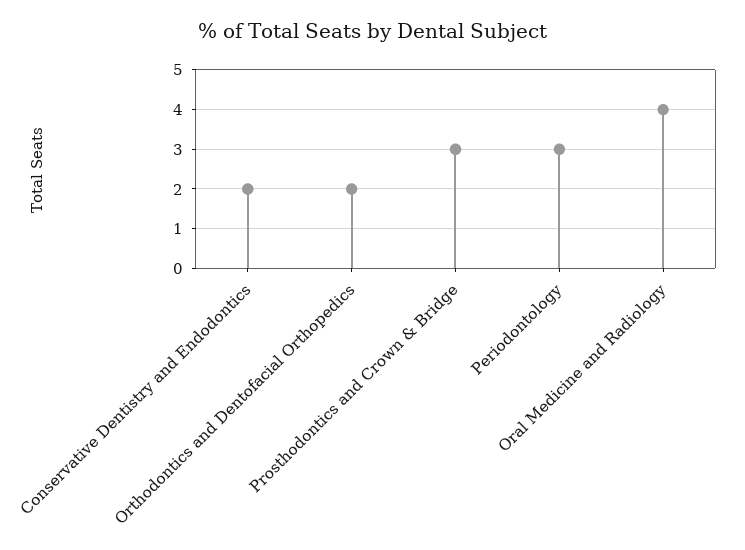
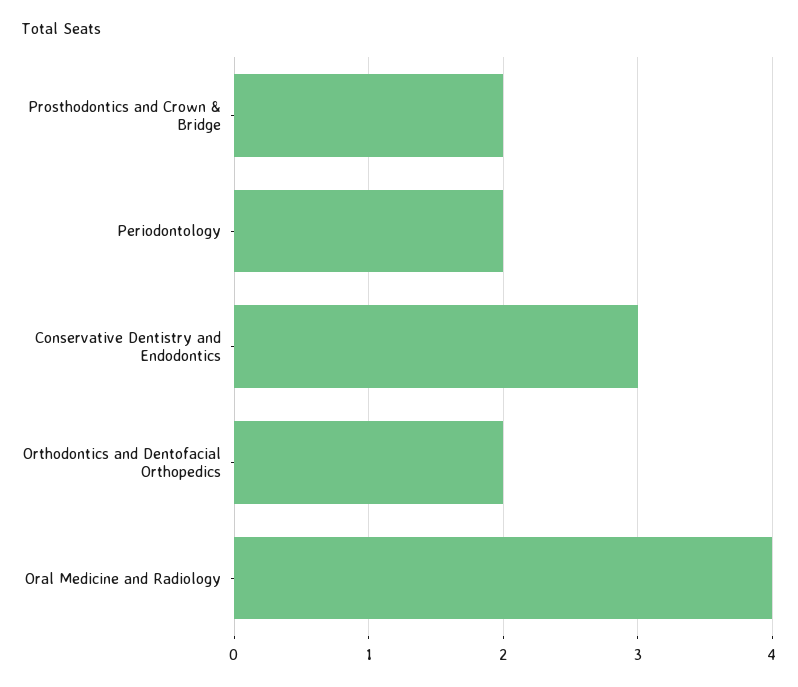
  {
-   "Conservative Dentistry and Endodontics": 2,
+   "Conservative Dentistry and Endodontics": 3,
    "Orthodontics and Dentofacial Orthopedics": 2,
-   "Prosthodontics and Crown & Bridge": 3,
+   "Prosthodontics and Crown & Bridge": 2,
-   "Periodontology": 3,
+   "Periodontology": 2,
    "Oral Medicine and Radiology": 4
  }

